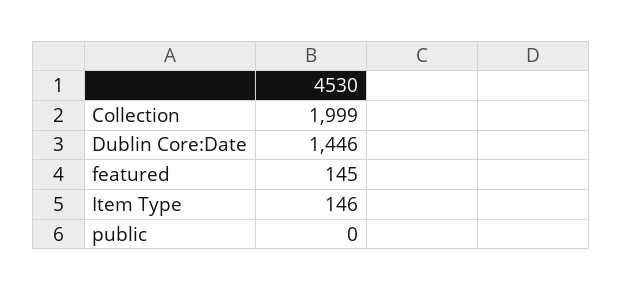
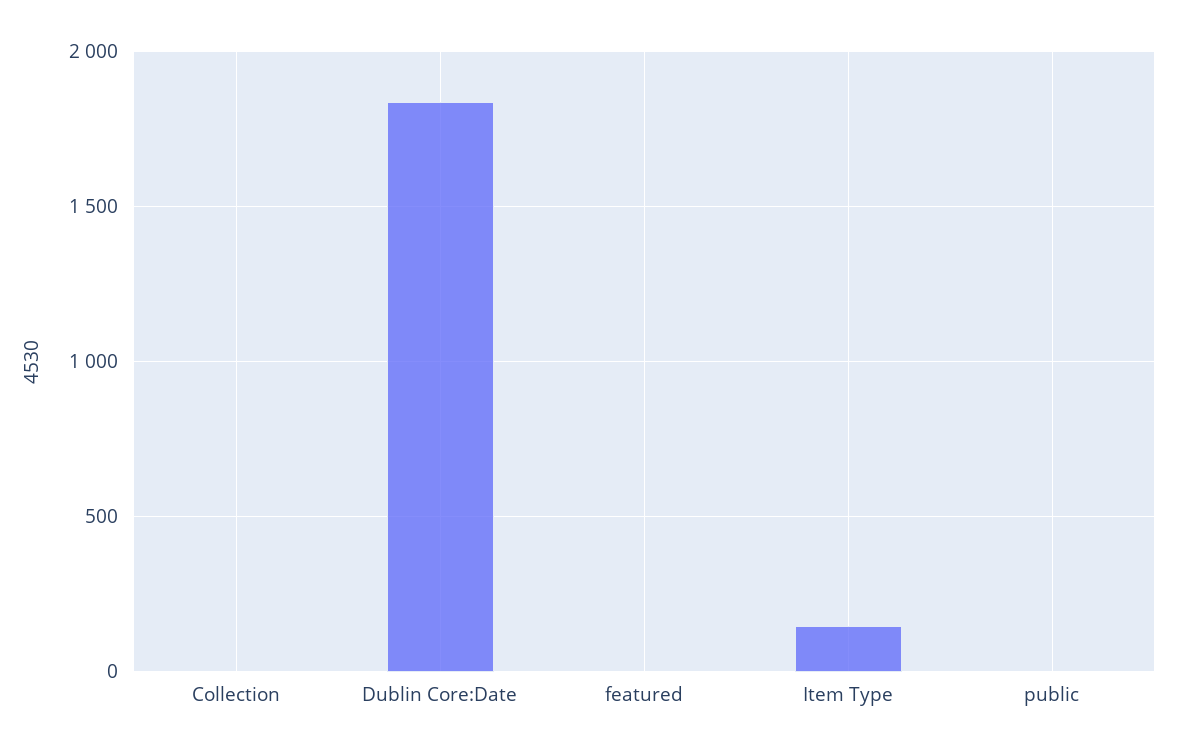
  {
-   "Collection": 1999,
+   "Collection": 0,
-   "Dublin Core:Date": 1446,
+   "Dublin Core:Date": 1850,
-   "featured": 145,
+   "featured": 0,
    "Item Type": 146,
    "public": 0
  }

